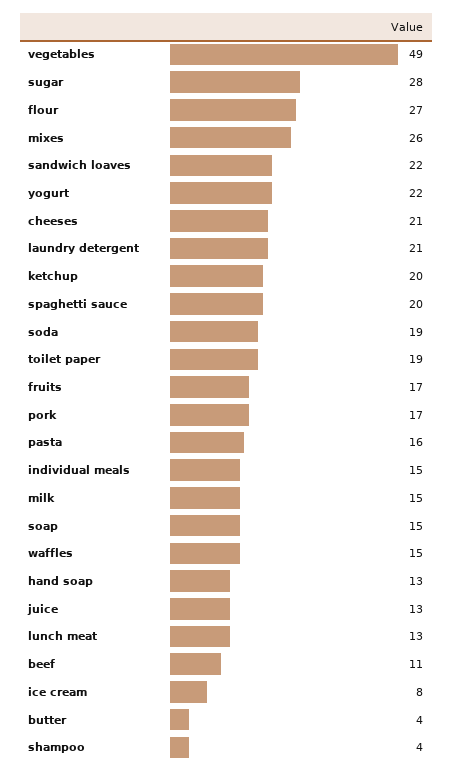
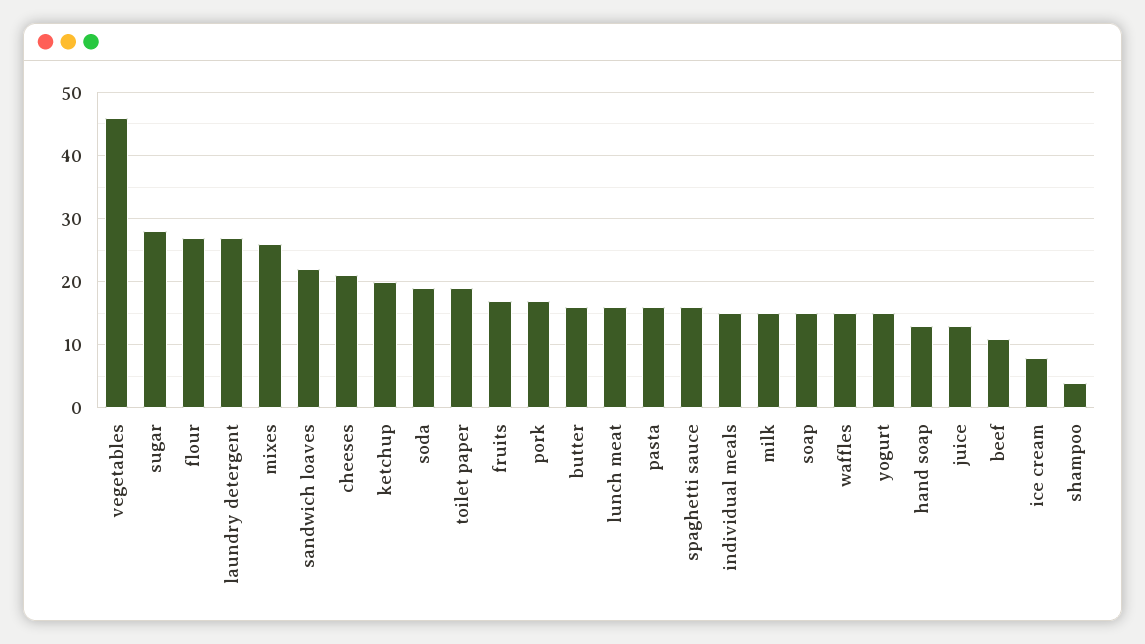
  {
-   "vegetables": 49,
+   "vegetables": 46,
    "sugar": 28,
    "flour": 27,
    "mixes": 26,
    "sandwich loaves": 22,
-   "yogurt": 22,
+   "yogurt": 15,
    "cheeses": 21,
-   "laundry detergent": 21,
+   "laundry detergent": 27,
    "ketchup": 20,
-   "spaghetti sauce": 20,
+   "spaghetti sauce": 16,
    "soda": 19,
    "toilet paper": 19,
    "fruits": 17,
    "pork": 17,
    "pasta": 16,
    "individual meals": 15,
    "milk": 15,
    "soap": 15,
    "waffles": 15,
    "hand soap": 13,
    "juice": 13,
-   "lunch meat": 13,
+   "lunch meat": 16,
    "beef": 11,
    "ice cream": 8,
-   "butter": 4,
+   "butter": 16,
    "shampoo": 4
  }

